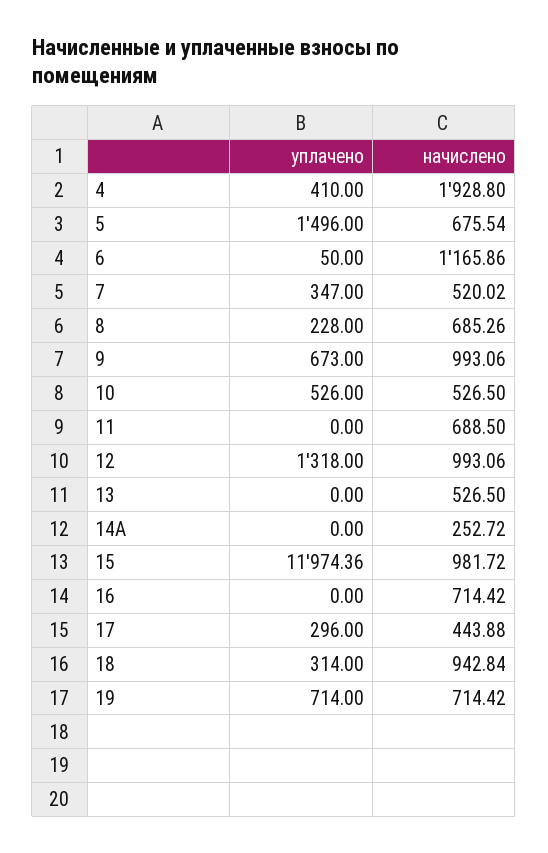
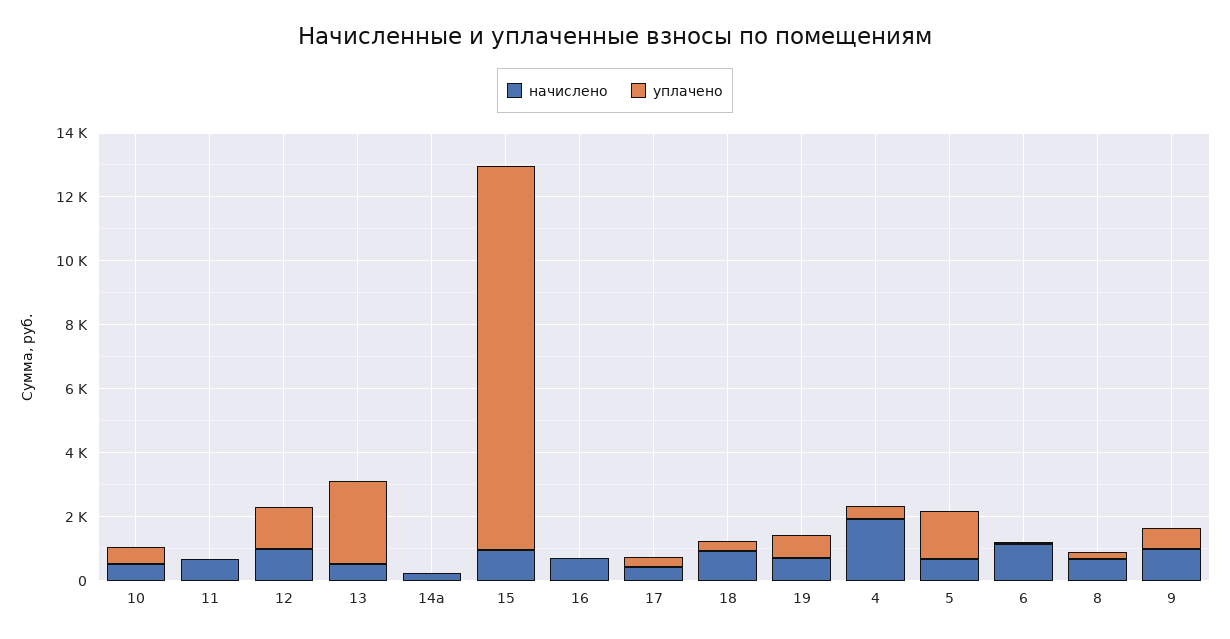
  {
    "уплачено": {
      "4": 410,
      "5": 1496,
      "6": 50,
-     "7": 347,
      "8": 228,
      "9": 673,
      "10": 526,
      "11": 0,
      "12": 1318,
-     "13": 0,
+     "13": 2500,
      "14А": 0,
      "15": 11974.36,
      "16": 0,
      "17": 296,
      "18": 314,
      "19": 714
    },
    "начислено": {
      "4": 1928.8,
      "5": 675.54,
      "6": 1165.86,
-     "7": 520.02,
      "8": 685.26,
      "9": 993.06,
      "10": 526.5,
      "11": 688.5,
      "12": 993.06,
      "13": 526.5,
      "14А": 252.72,
      "15": 981.72,
      "16": 714.42,
      "17": 443.88,
      "18": 942.84,
      "19": 714.42
    }
  }

